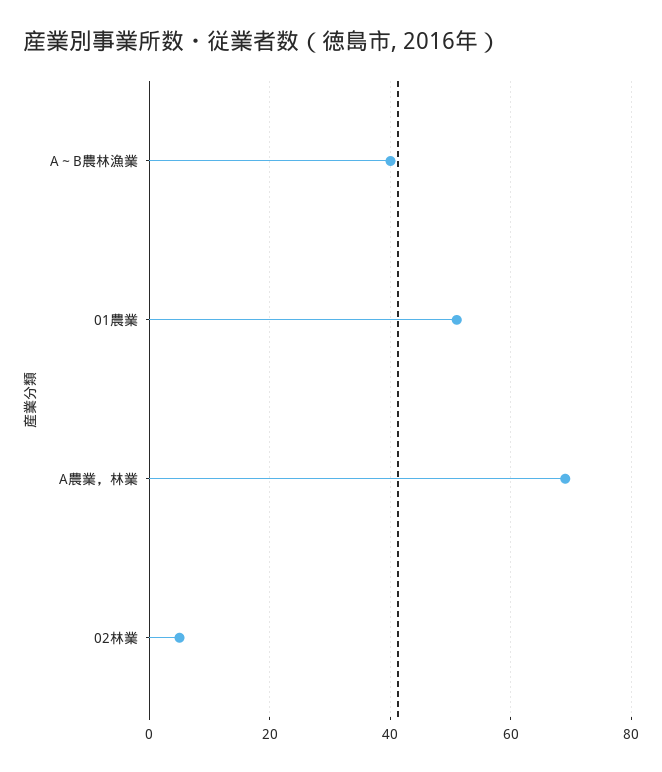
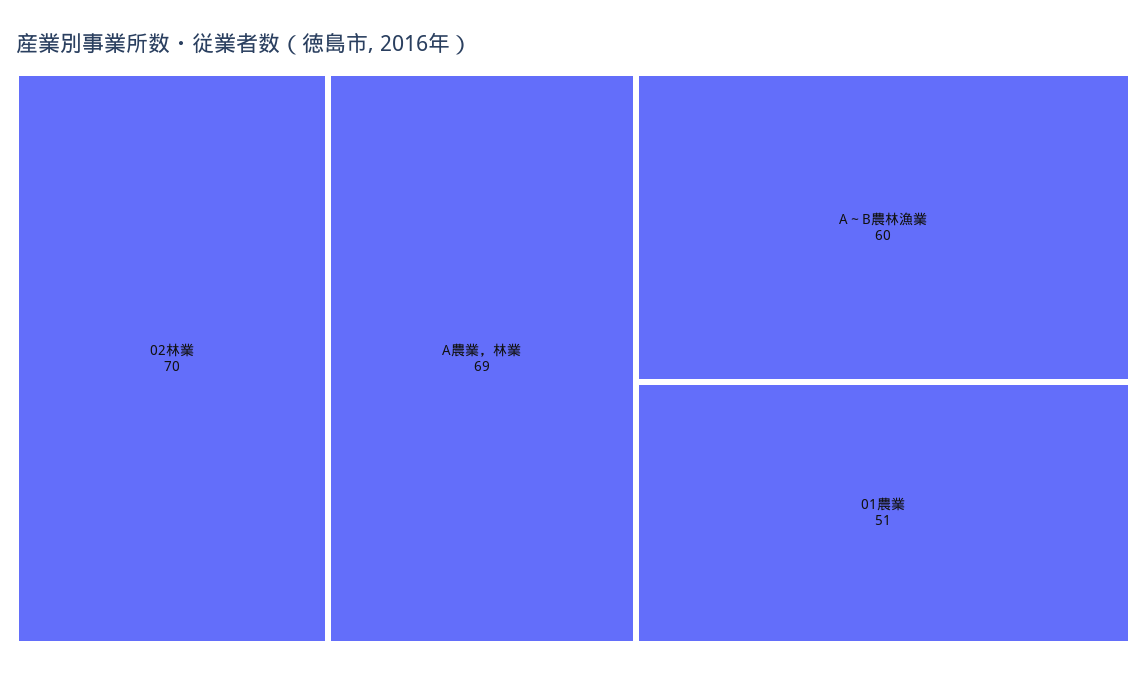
  {
-   "A～B農林漁業": 40,
+   "A～B農林漁業": 60,
    "01農業": 51,
    "A農業，林業": 69,
-   "02林業": 5
+   "02林業": 70
  }

